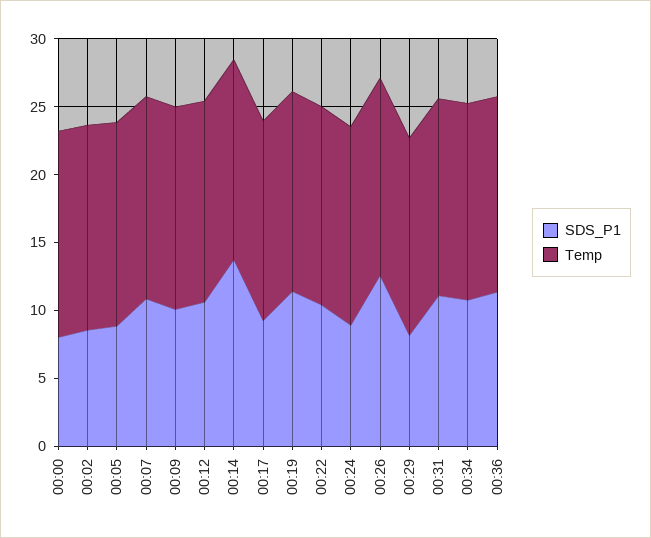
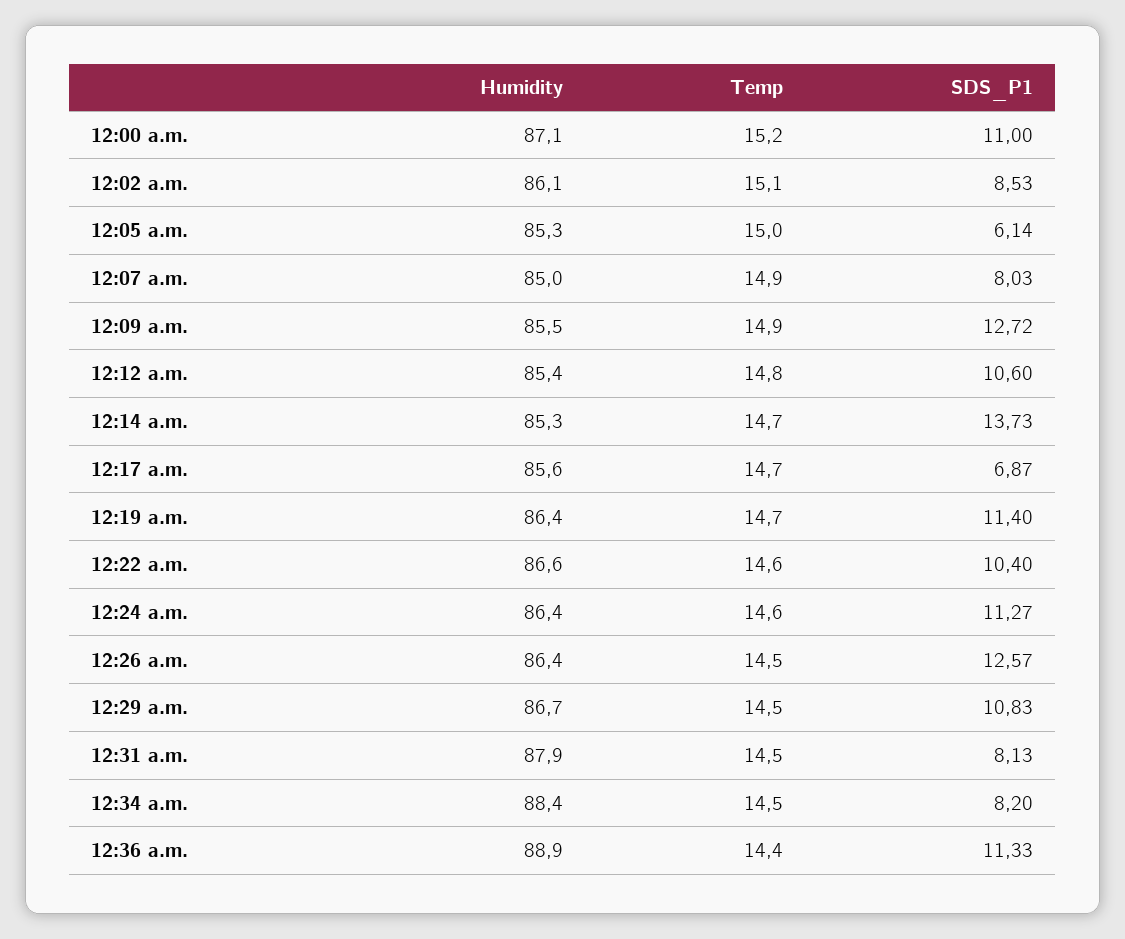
  {
    "SDS_P1": {
-     "00:00": 8,
+     "00:00": 11,
      "00:02": 8.53,
-     "00:05": 9,
+     "00:05": 6.14,
-     "00:07": 11,
+     "00:07": 8.03,
-     "00:09": 10,
+     "00:09": 12.72,
      "00:12": 10.6,
      "00:14": 13.73,
-     "00:17": 9,
+     "00:17": 6.87,
      "00:19": 11.4,
      "00:22": 10.4,
-     "00:24": 9,
+     "00:24": 11.27,
      "00:26": 12.57,
-     "00:29": 8,
+     "00:29": 10.83,
-     "00:31": 11,
+     "00:31": 8.13,
-     "00:34": 11,
+     "00:34": 8.2,
      "00:36": 11.33
    },
    "Temp": {
      "00:00": 15.2,
      "00:02": 15.1,
      "00:05": 15,
      "00:07": 14.9,
      "00:09": 14.9,
      "00:12": 14.8,
      "00:14": 14.7,
      "00:17": 14.7,
      "00:19": 14.7,
      "00:22": 14.6,
      "00:24": 14.6,
      "00:26": 14.5,
      "00:29": 14.5,
      "00:31": 14.5,
      "00:34": 14.5,
      "00:36": 14.4
-   }
+   },
+   "Humidity": {
+     "00:00": 87.1,
+     "00:02": 86.1,
+     "00:05": 85.3,
+     "00:07": 85,
+     "00:09": 85.5,
+     "00:12": 85.4,
+     "00:14": 85.3,
+     "00:17": 85.6,
+     "00:19": 86.4,
+     "00:22": 86.6,
+     "00:24": 86.4,
+     "00:26": 86.4,
+     "00:29": 86.7,
+     "00:31": 87.9,
+     "00:34": 88.4,
+     "00:36": 88.9
+   }
  }

